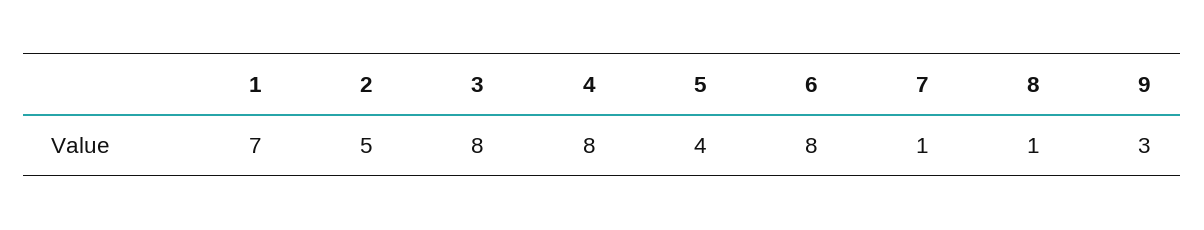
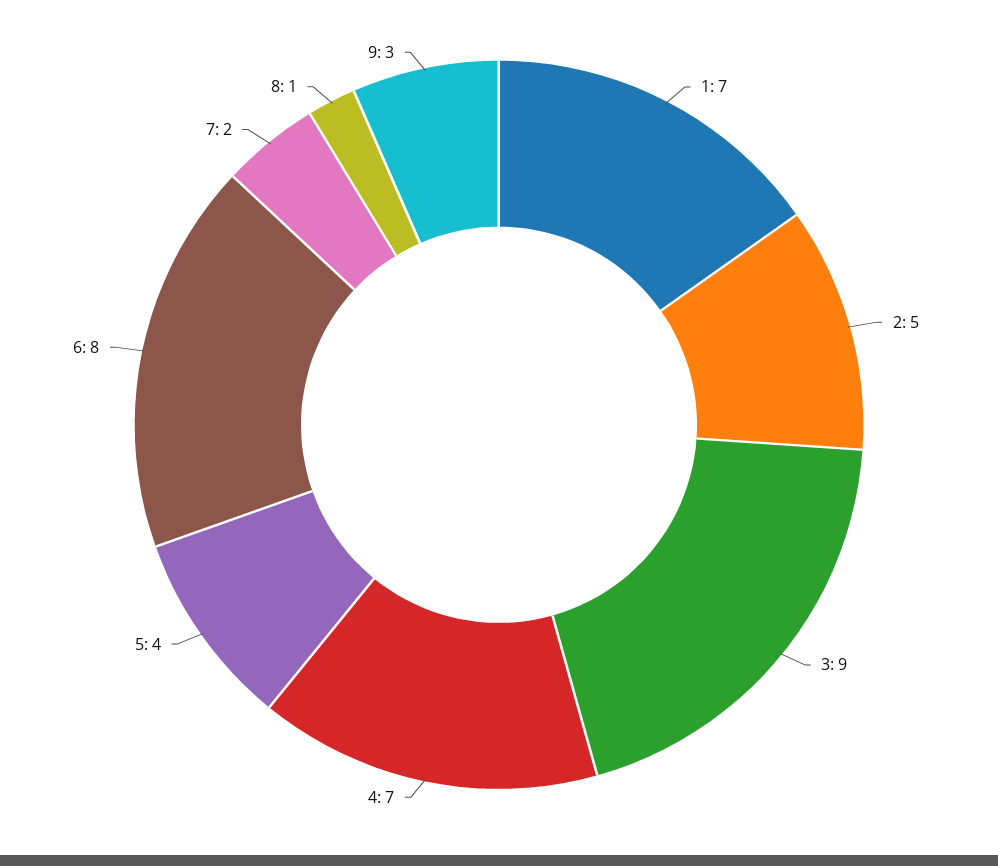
  {
    "1": 7,
    "2": 5,
-   "3": 8,
+   "3": 9,
-   "4": 8,
+   "4": 7,
    "5": 4,
    "6": 8,
-   "7": 1,
+   "7": 2,
    "8": 1,
    "9": 3
  }

